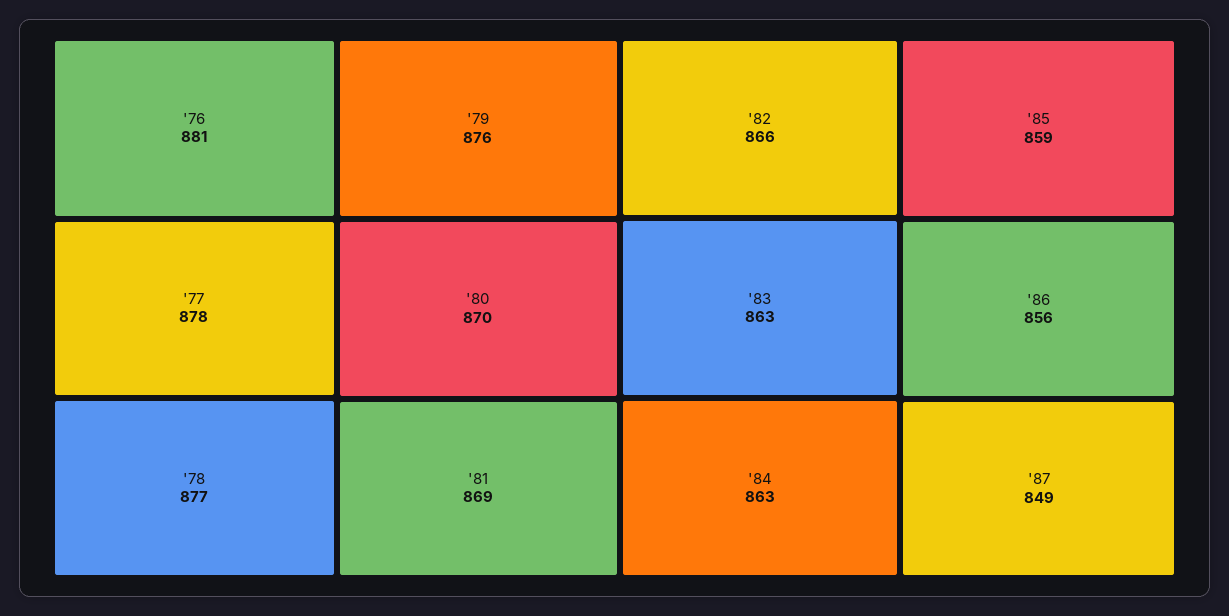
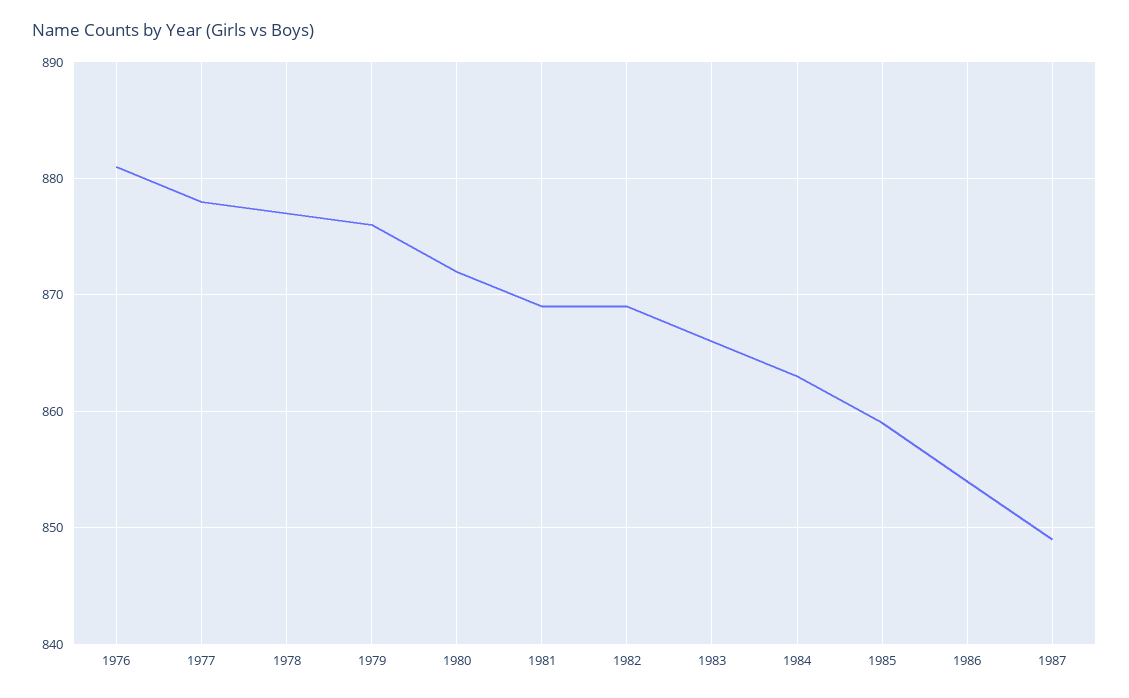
  {
    "'76": 881,
    "'77": 878,
    "'78": 877,
    "'79": 876,
-   "'80": 870,
+   "'80": 872,
    "'81": 869,
-   "'82": 866,
+   "'82": 869,
-   "'83": 863,
+   "'83": 866,
    "'84": 863,
    "'85": 859,
-   "'86": 856,
+   "'86": 854,
    "'87": 849
  }

